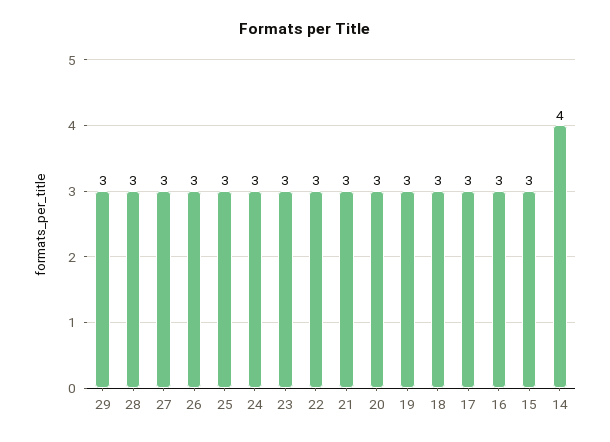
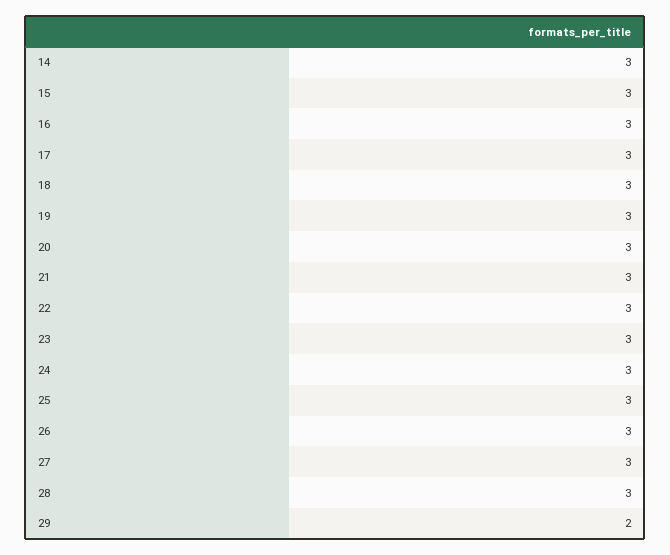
  {
-   "29": 3,
+   "29": 2,
    "28": 3,
    "27": 3,
    "26": 3,
    "25": 3,
    "24": 3,
    "23": 3,
    "22": 3,
    "21": 3,
    "20": 3,
    "19": 3,
    "18": 3,
    "17": 3,
    "16": 3,
    "15": 3,
-   "14": 4
+   "14": 3
  }

